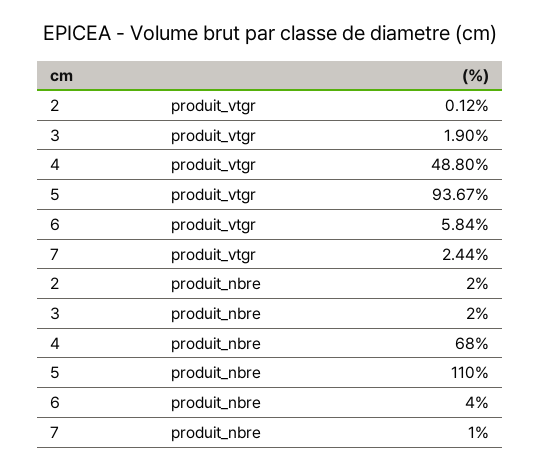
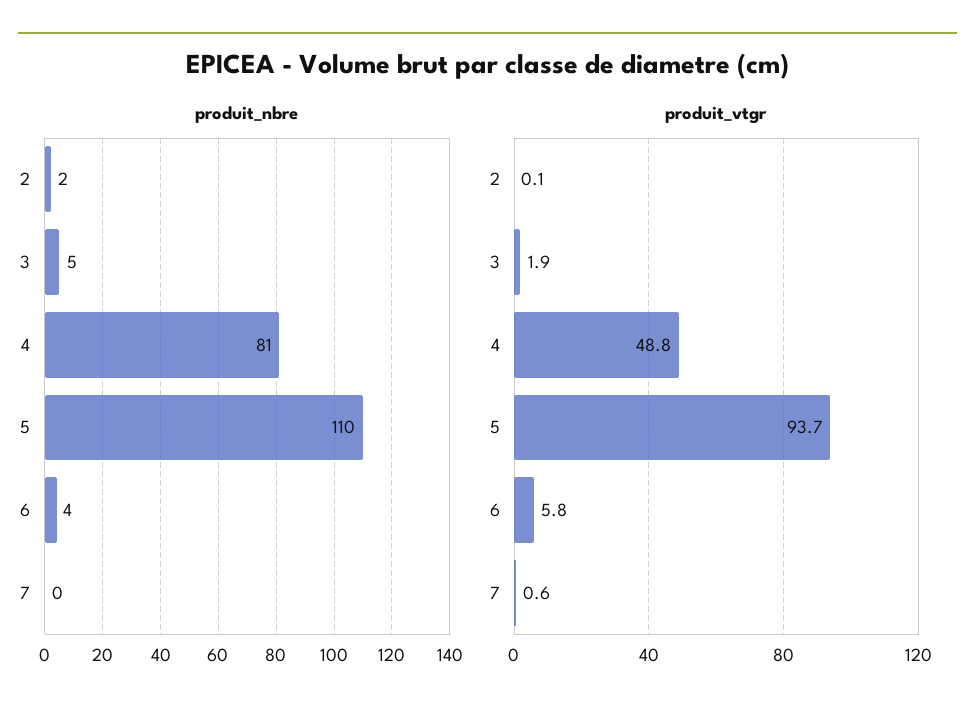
  {
    "produit_vtgr": {
      "2": 0.12,
      "3": 1.9,
      "4": 48.8,
      "5": 93.67,
      "6": 5.84,
-     "7": 2.44
+     "7": 0.6
    },
    "produit_nbre": {
      "2": 2,
-     "3": 2,
+     "3": 5,
-     "4": 68,
+     "4": 81,
      "5": 110,
      "6": 4,
-     "7": 1
+     "7": 0
    }
  }

